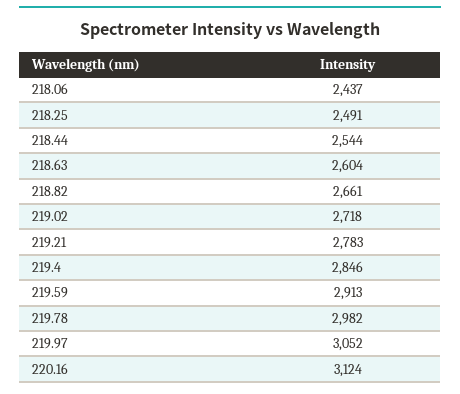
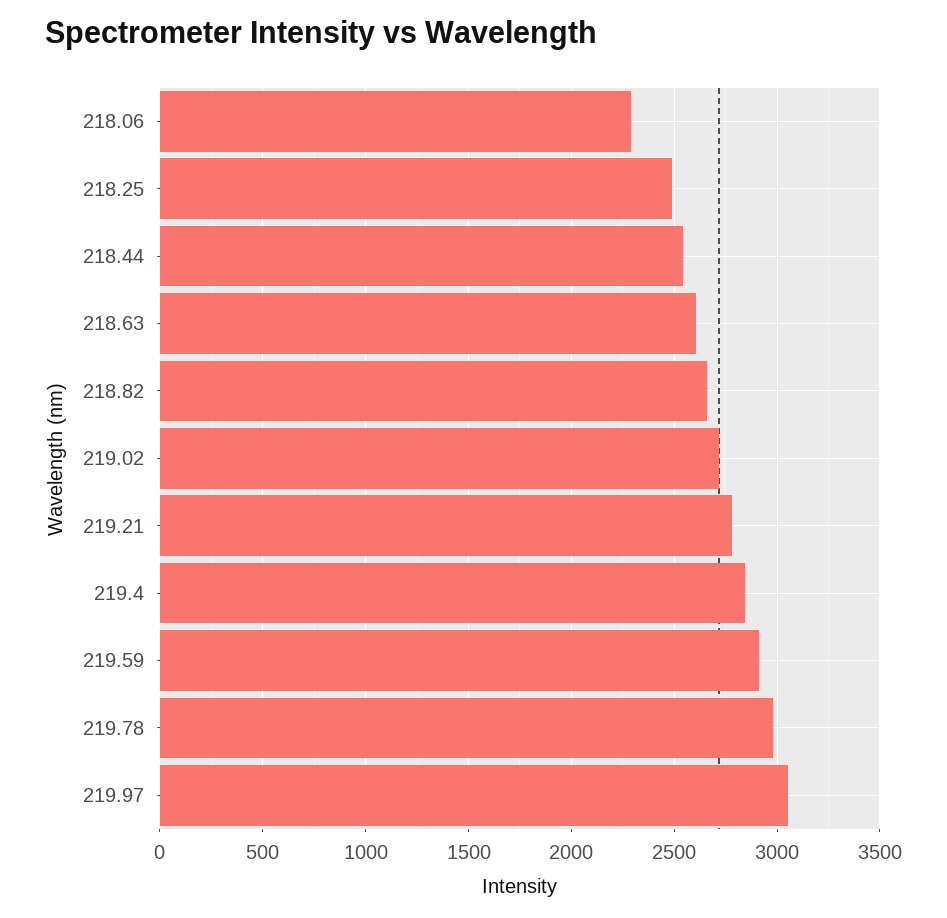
  {
-   "218.06": 2437,
+   "218.06": 2300,
    "218.25": 2491,
    "218.44": 2544,
    "218.63": 2604,
    "218.82": 2661,
    "219.02": 2718,
    "219.21": 2783,
    "219.4": 2846,
    "219.59": 2913,
    "219.78": 2982,
-   "219.97": 3052,
+   "219.97": 3052
-   "220.16": 3124
  }

